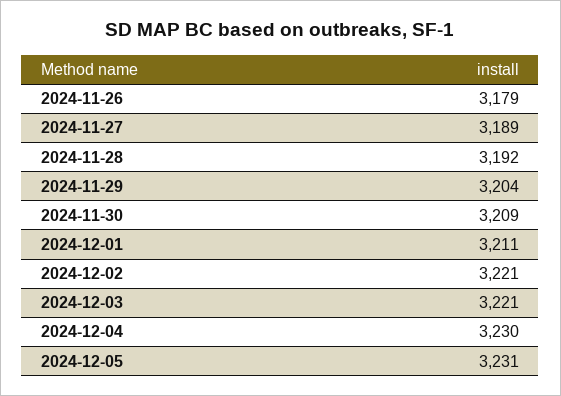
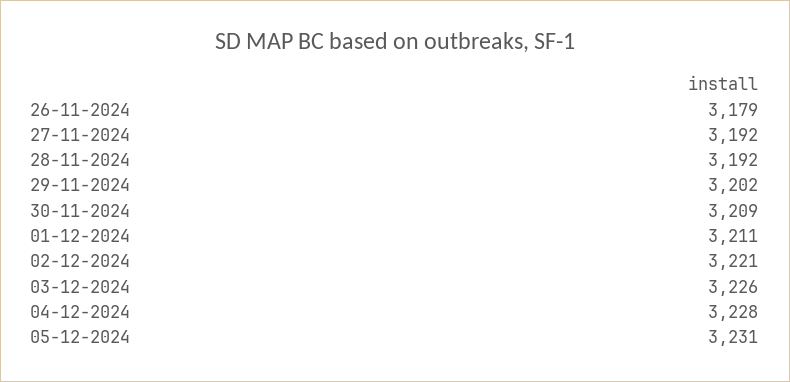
  {
    "2024-11-26": 3179,
-   "2024-11-27": 3189,
+   "2024-11-27": 3192,
    "2024-11-28": 3192,
-   "2024-11-29": 3204,
+   "2024-11-29": 3202,
    "2024-11-30": 3209,
    "2024-12-01": 3211,
    "2024-12-02": 3221,
-   "2024-12-03": 3221,
+   "2024-12-03": 3226,
-   "2024-12-04": 3230,
+   "2024-12-04": 3228,
    "2024-12-05": 3231
  }

